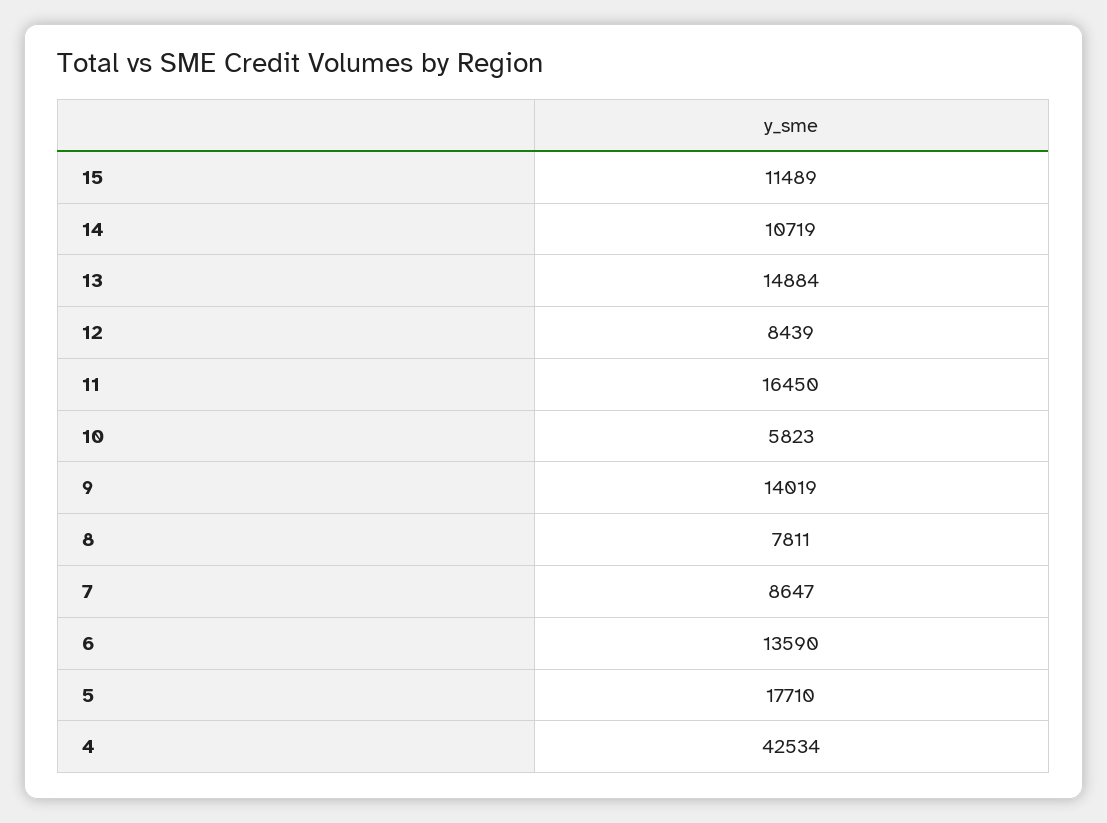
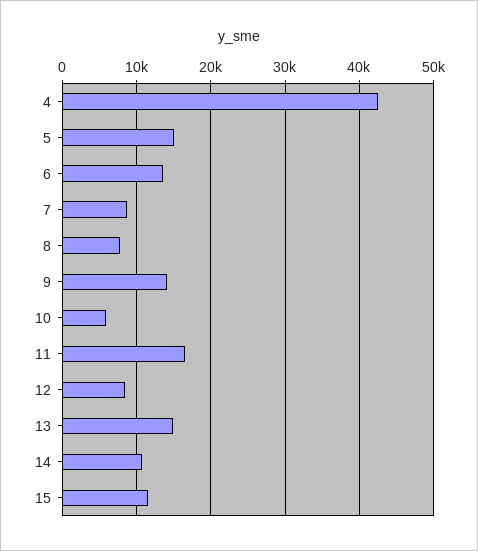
  {
    "15": 11489,
    "14": 10719,
    "13": 14884,
    "12": 8439,
    "11": 16450,
    "10": 5823,
    "9": 14019,
    "8": 7811,
    "7": 8647,
    "6": 13590,
-   "5": 17710,
+   "5": 15000,
    "4": 42534
  }

